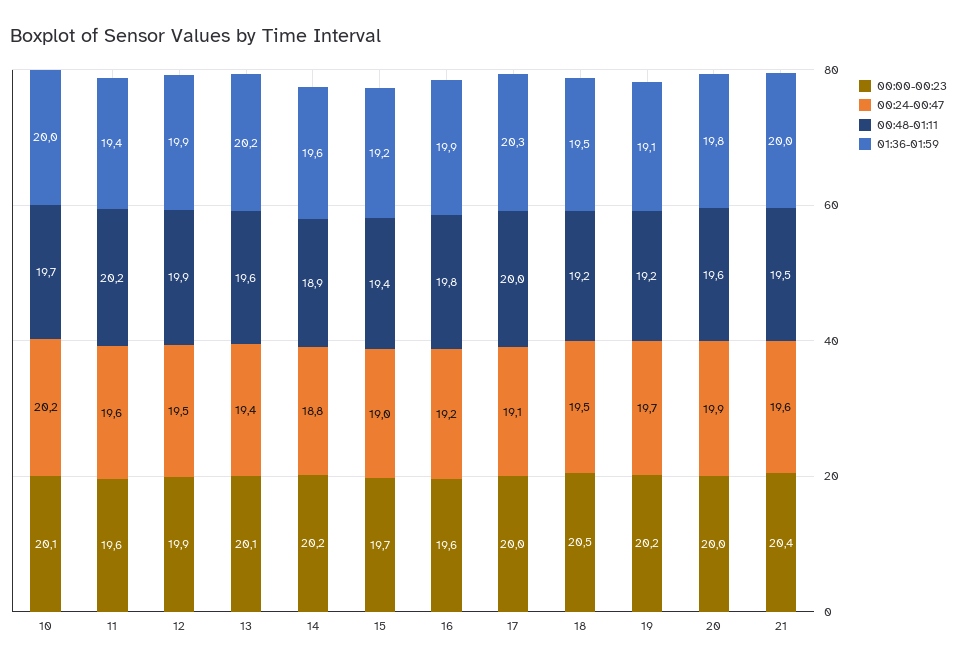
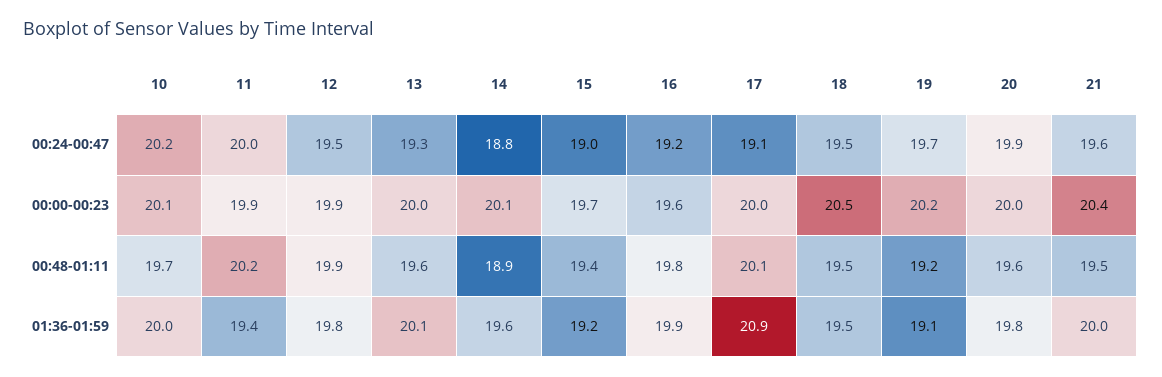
  {
    "00:00-00:23": {
      "10": 20.1,
-     "11": 19.6,
+     "11": 19.9,
      "12": 19.9,
-     "13": 20.1,
+     "13": 20,
-     "14": 20.2,
+     "14": 20.1,
      "15": 19.7,
      "16": 19.6,
      "17": 20,
      "18": 20.5,
      "19": 20.2,
      "20": 20,
      "21": 20.4
    },
    "00:24-00:47": {
      "10": 20.2,
-     "11": 19.6,
+     "11": 20,
      "12": 19.5,
-     "13": 19.4,
+     "13": 19.3,
      "14": 18.8,
      "15": 19,
      "16": 19.2,
      "17": 19.1,
      "18": 19.5,
      "19": 19.7,
      "20": 19.9,
      "21": 19.6
    },
    "00:48-01:11": {
      "10": 19.7,
      "11": 20.2,
      "12": 19.9,
      "13": 19.6,
      "14": 18.9,
      "15": 19.4,
      "16": 19.8,
-     "17": 20,
+     "17": 20.1,
-     "18": 19.2,
+     "18": 19.5,
      "19": 19.2,
      "20": 19.6,
      "21": 19.5
    },
    "01:36-01:59": {
      "10": 20,
      "11": 19.4,
-     "12": 19.9,
+     "12": 19.8,
-     "13": 20.2,
+     "13": 20.1,
      "14": 19.6,
      "15": 19.2,
      "16": 19.9,
-     "17": 20.3,
+     "17": 20.9,
      "18": 19.5,
      "19": 19.1,
      "20": 19.8,
      "21": 20
    }
  }

